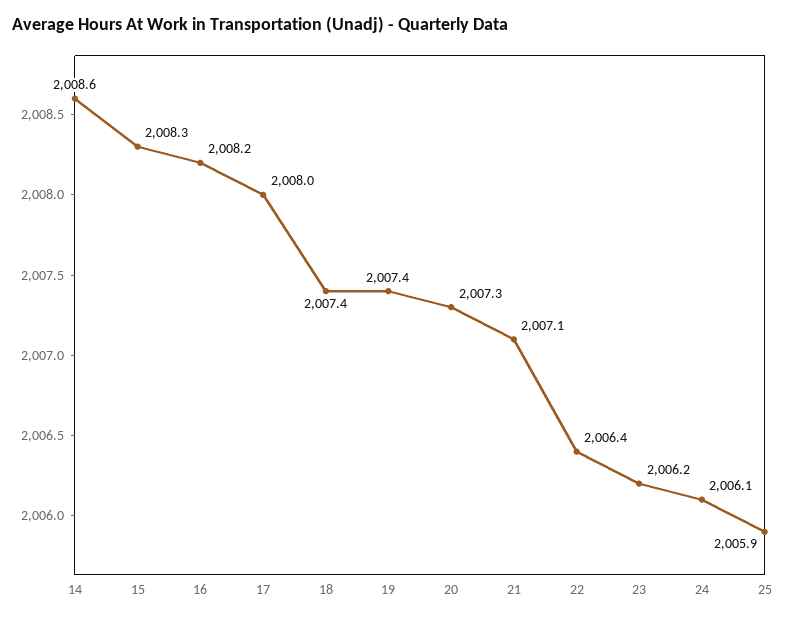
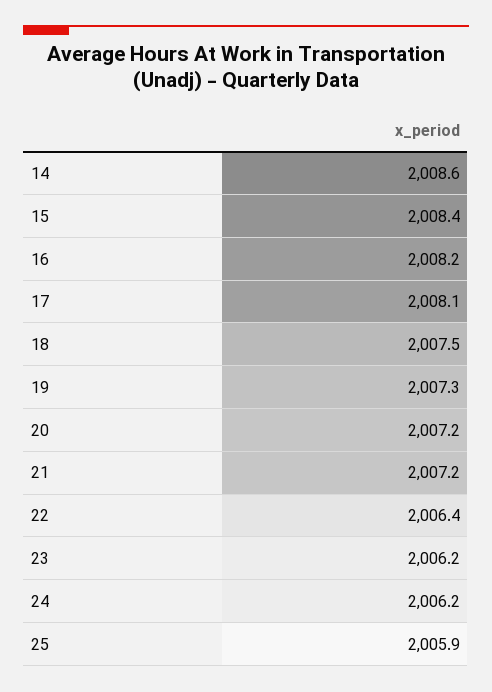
  {
    "14": 2008.6,
-   "15": 2008.3,
+   "15": 2008.4,
    "16": 2008.2,
-   "17": 2008,
+   "17": 2008.1,
-   "18": 2007.4,
+   "18": 2007.5,
-   "19": 2007.4,
+   "19": 2007.3,
-   "20": 2007.3,
+   "20": 2007.2,
-   "21": 2007.1,
+   "21": 2007.2,
    "22": 2006.4,
    "23": 2006.2,
-   "24": 2006.1,
+   "24": 2006.2,
    "25": 2005.9
  }

